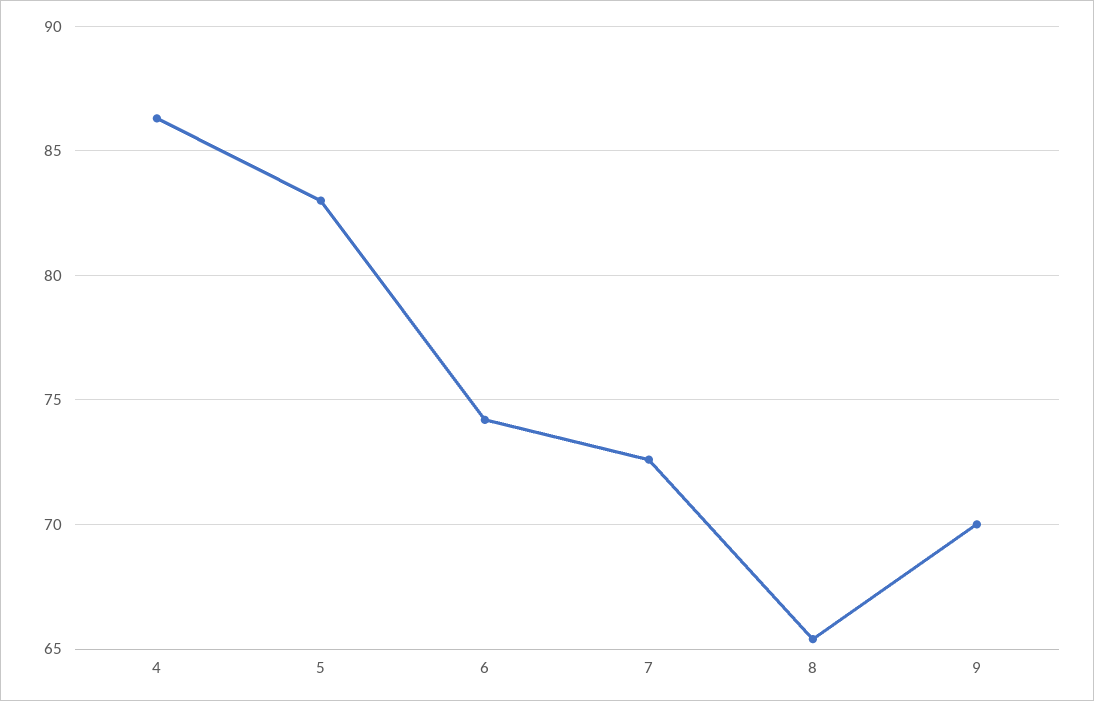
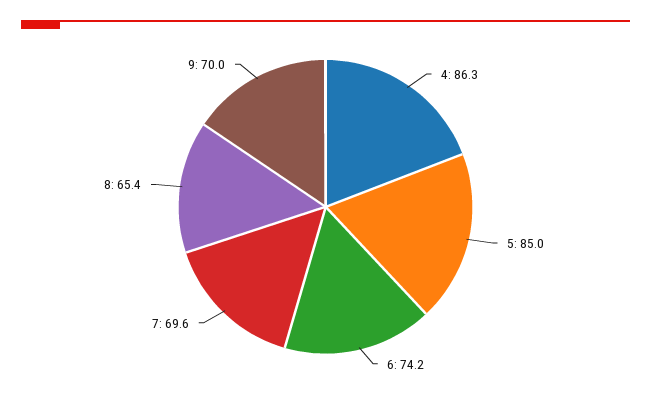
  {
    "4": 86.3,
-   "5": 83,
+   "5": 85,
    "6": 74.2,
-   "7": 72.5,
+   "7": 69.6,
    "8": 65.4,
    "9": 70
  }

